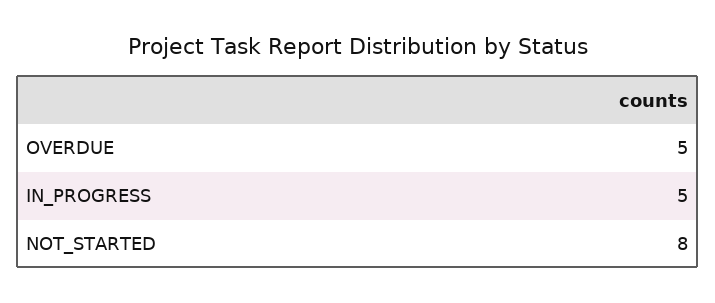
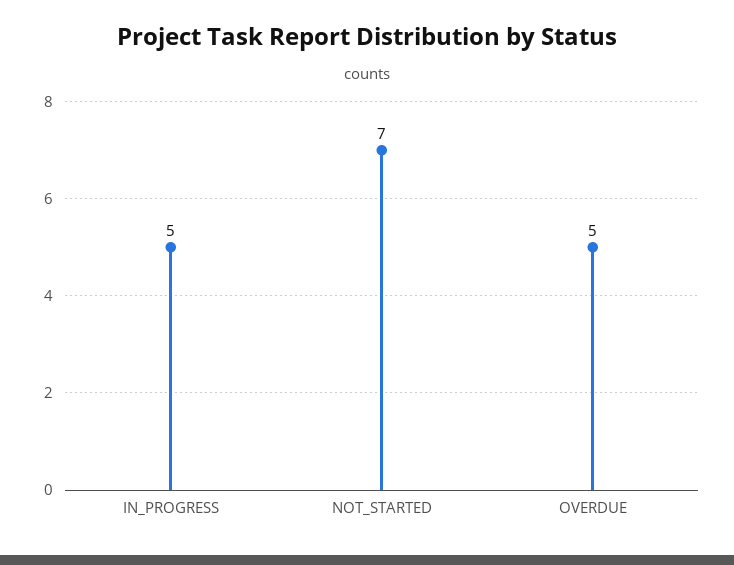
  {
    "OVERDUE": 5,
    "IN_PROGRESS": 5,
-   "NOT_STARTED": 8
+   "NOT_STARTED": 7
  }

